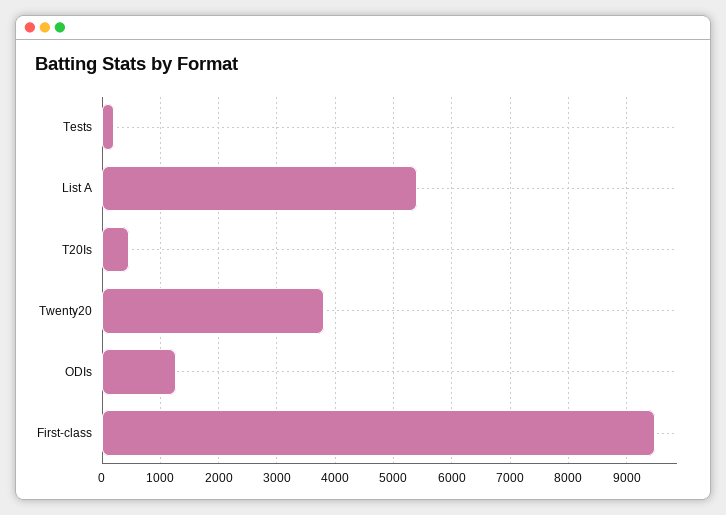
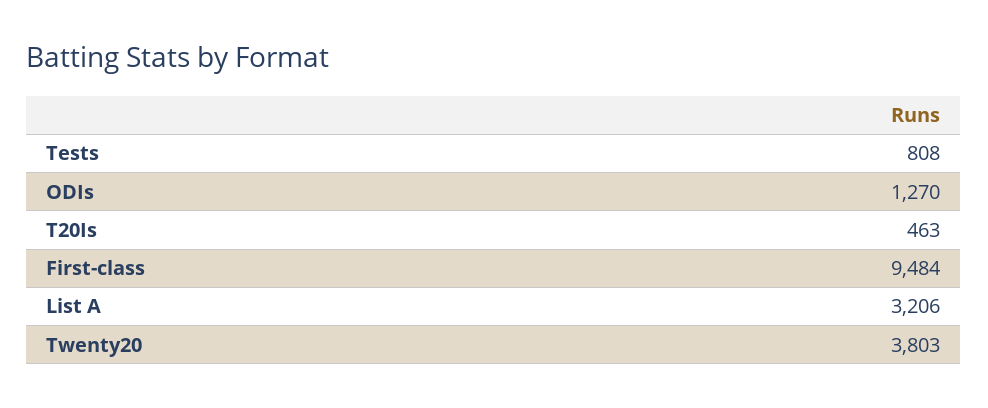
  {
-   "Tests": 200,
+   "Tests": 808,
-   "List A": 5400,
+   "List A": 3206,
    "T20Is": 463,
    "Twenty20": 3803,
    "ODIs": 1270,
    "First-class": 9484
  }

